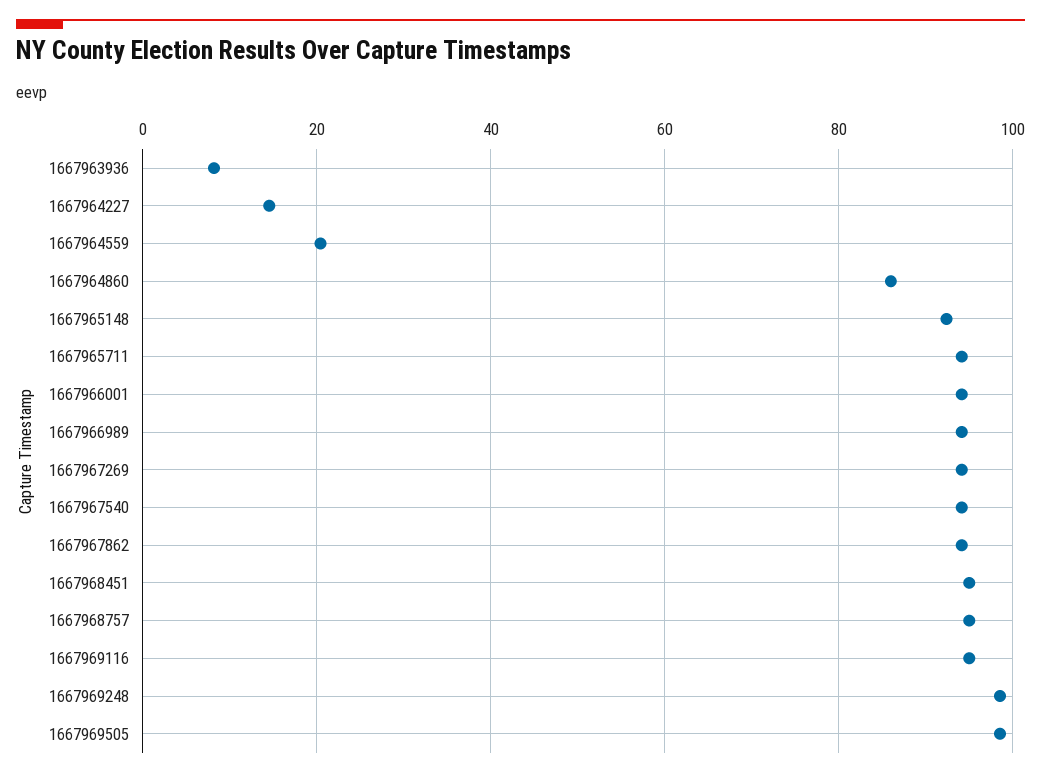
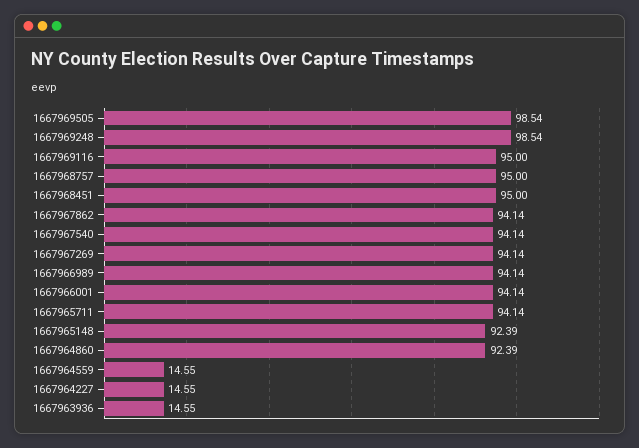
  {
-   "1667963936": 8,
+   "1667963936": 14.55,
    "1667964227": 14.55,
-   "1667964559": 20,
+   "1667964559": 14.55,
-   "1667964860": 86,
+   "1667964860": 92.39,
    "1667965148": 92.39,
    "1667965711": 94.14,
    "1667966001": 94.14,
    "1667966989": 94.14,
    "1667967269": 94.14,
    "1667967540": 94.14,
    "1667967862": 94.14,
    "1667968451": 95,
    "1667968757": 95,
    "1667969116": 95,
    "1667969248": 98.54,
    "1667969505": 98.54
  }

